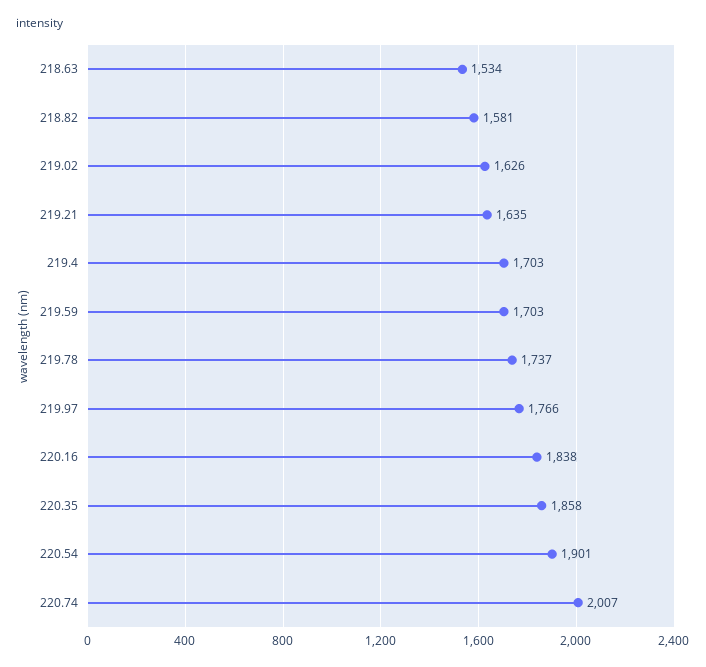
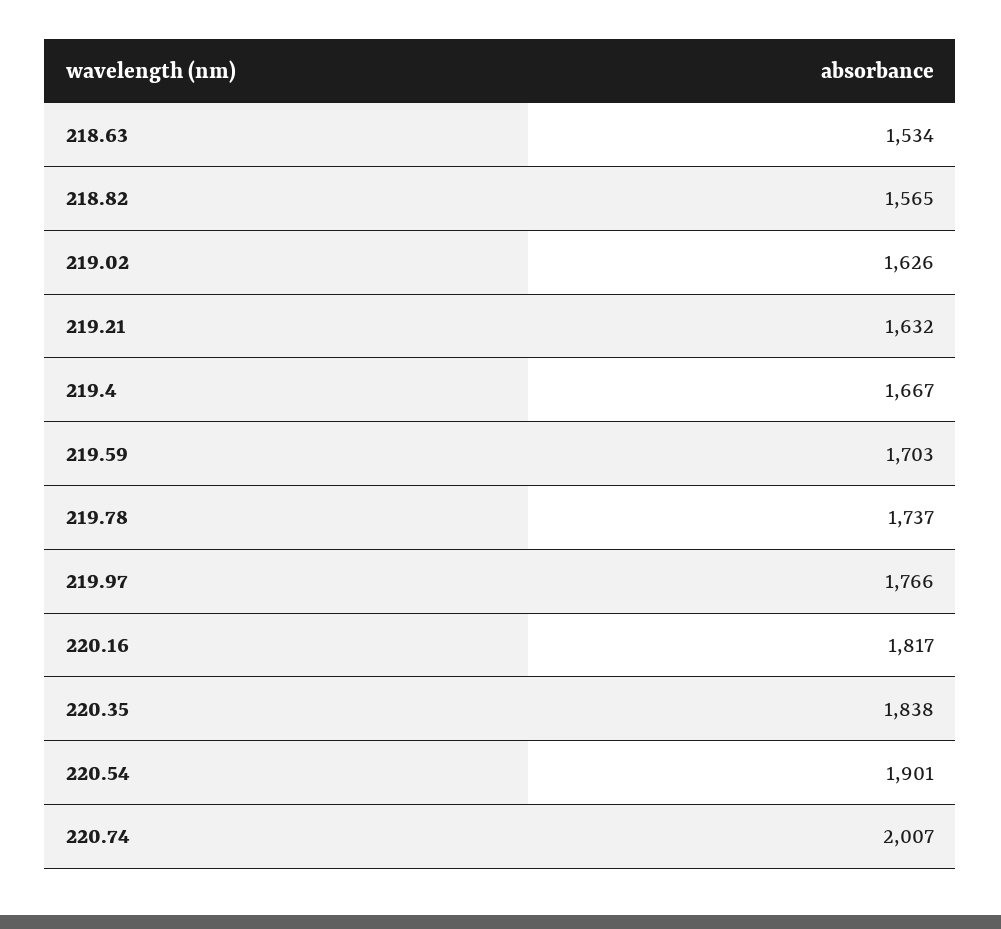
  {
    "218.63": 1534,
-   "218.82": 1581,
+   "218.82": 1565,
    "219.02": 1626,
-   "219.21": 1635,
+   "219.21": 1632,
-   "219.4": 1703,
+   "219.4": 1667,
    "219.59": 1703,
    "219.78": 1737,
    "219.97": 1766,
-   "220.16": 1838,
+   "220.16": 1817,
-   "220.35": 1858,
+   "220.35": 1838,
    "220.54": 1901,
    "220.74": 2007
  }

